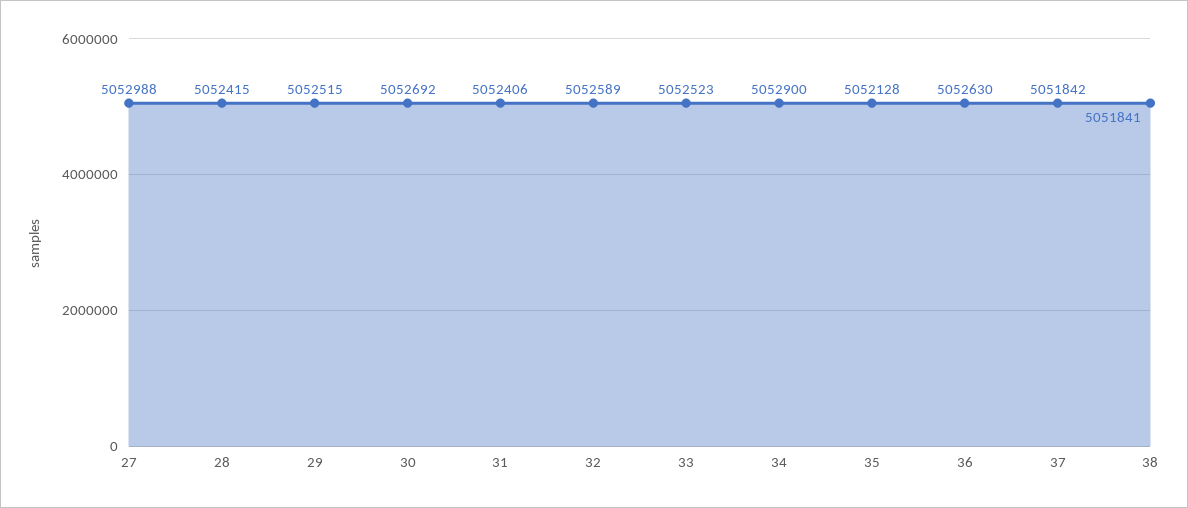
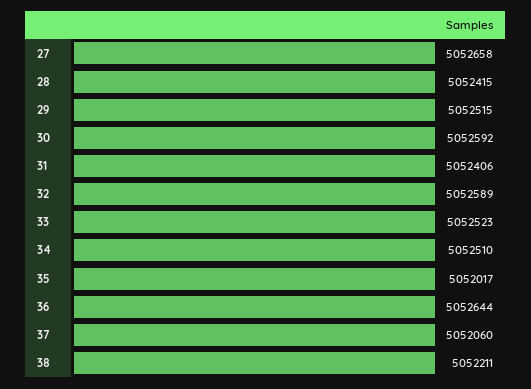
  {
-   "27": 5052988,
+   "27": 5052658,
    "28": 5052415,
    "29": 5052515,
-   "30": 5052692,
+   "30": 5052592,
    "31": 5052406,
    "32": 5052589,
    "33": 5052523,
-   "34": 5052900,
+   "34": 5052510,
-   "35": 5052128,
+   "35": 5052017,
-   "36": 5052630,
+   "36": 5052644,
-   "37": 5051842,
+   "37": 5052060,
-   "38": 5051841
+   "38": 5052211
  }

